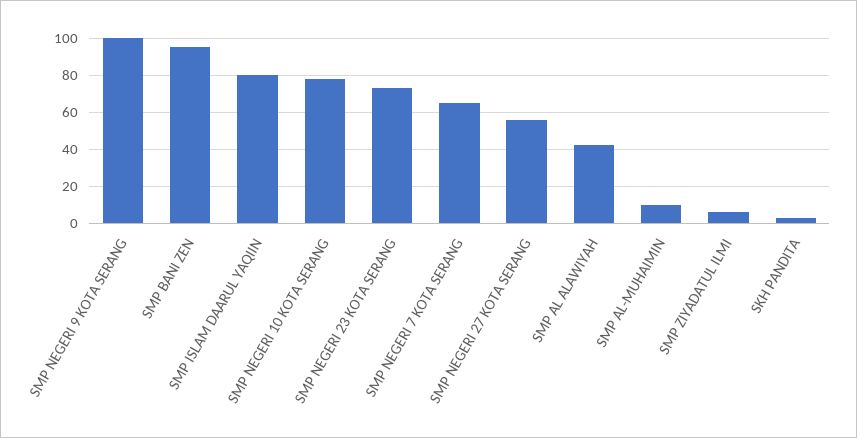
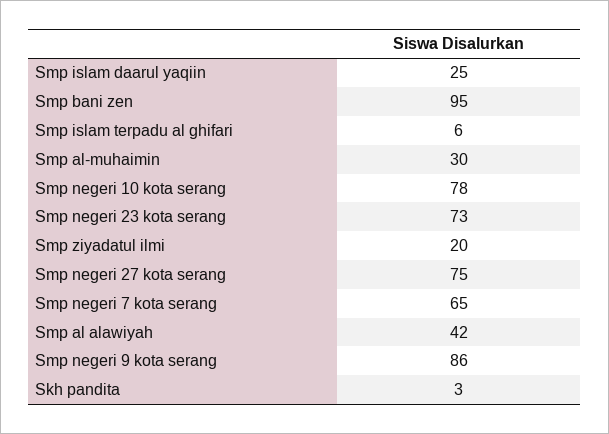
  {
-   "SMP NEGERI 9 KOTA SERANG": 100,
+   "SMP NEGERI 9 KOTA SERANG": 86,
    "SMP BANI ZEN": 95,
-   "SMP ISLAM DAARUL YAQIIN": 80,
+   "SMP ISLAM DAARUL YAQIIN": 25,
    "SMP NEGERI 10 KOTA SERANG": 78,
    "SMP NEGERI 23 KOTA SERANG": 73,
    "SMP NEGERI 7 KOTA SERANG": 65,
-   "SMP NEGERI 27 KOTA SERANG": 55,
+   "SMP NEGERI 27 KOTA SERANG": 75,
    "SMP AL ALAWIYAH": 42,
-   "SMP AL-MUHAIMIN": 10,
+   "SMP AL-MUHAIMIN": 30,
-   "SMP ZIYADATUL ILMI": 5,
+   "SMP ZIYADATUL ILMI": 20,
-   "SKH PANDITA": 3
+   "SKH PANDITA": 3,
+   "Smp islam terpadu al ghifari": 6
  }

